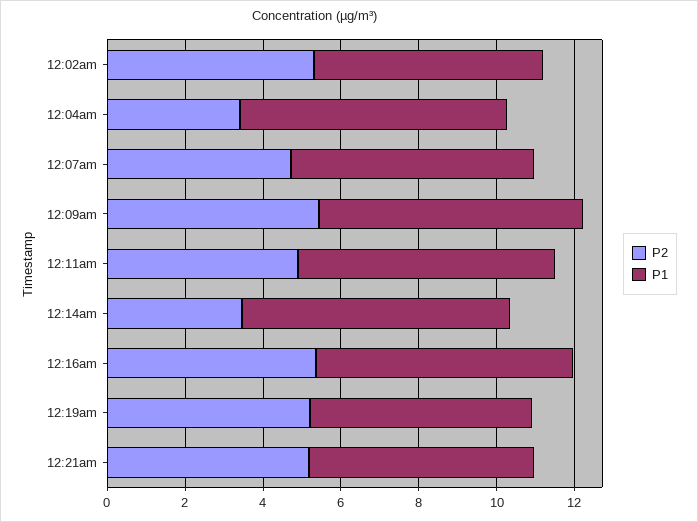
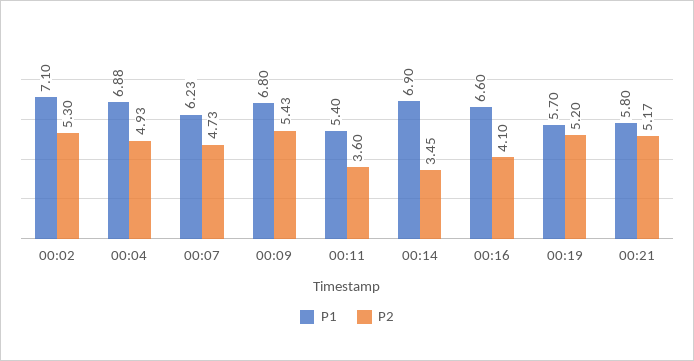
  {
    "P2": {
      "12:02am": 5.3,
-     "12:04am": 3.5,
+     "12:04am": 4.93,
      "12:07am": 4.73,
      "12:09am": 5.43,
-     "12:11am": 5,
+     "12:11am": 3.6,
      "12:14am": 3.45,
-     "12:16am": 5.5,
+     "12:16am": 4.1,
      "12:19am": 5.2,
      "12:21am": 5.17
    },
    "P1": {
-     "12:02am": 6,
+     "12:02am": 7.1,
      "12:04am": 6.88,
      "12:07am": 6.23,
      "12:09am": 6.8,
-     "12:11am": 6.5,
+     "12:11am": 5.4,
      "12:14am": 6.9,
      "12:16am": 6.6,
      "12:19am": 5.7,
      "12:21am": 5.8
    }
  }

